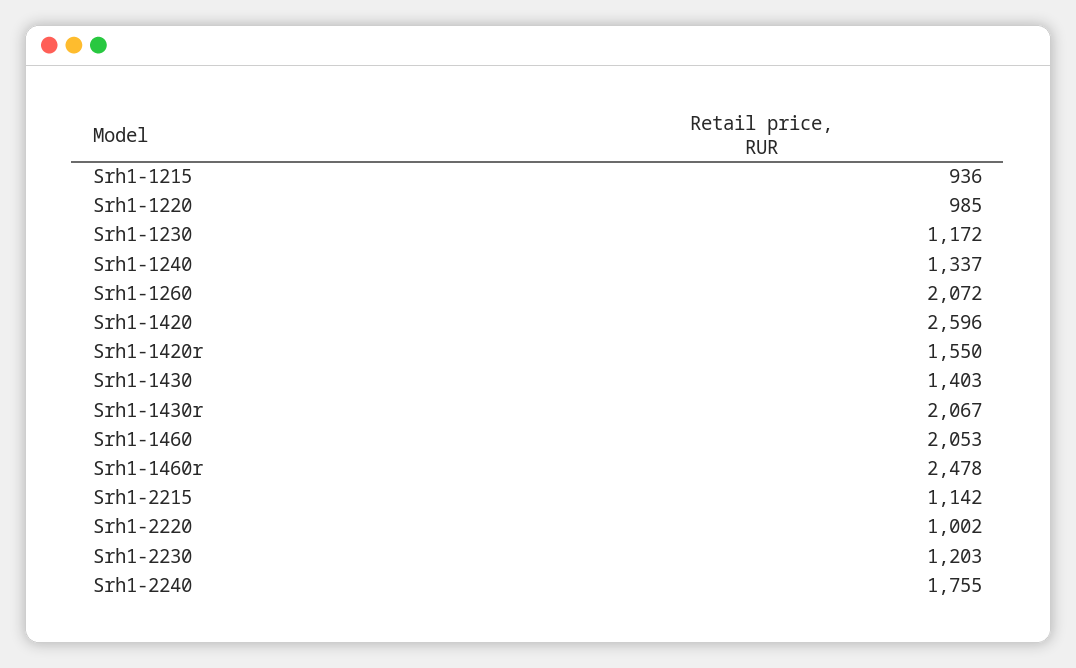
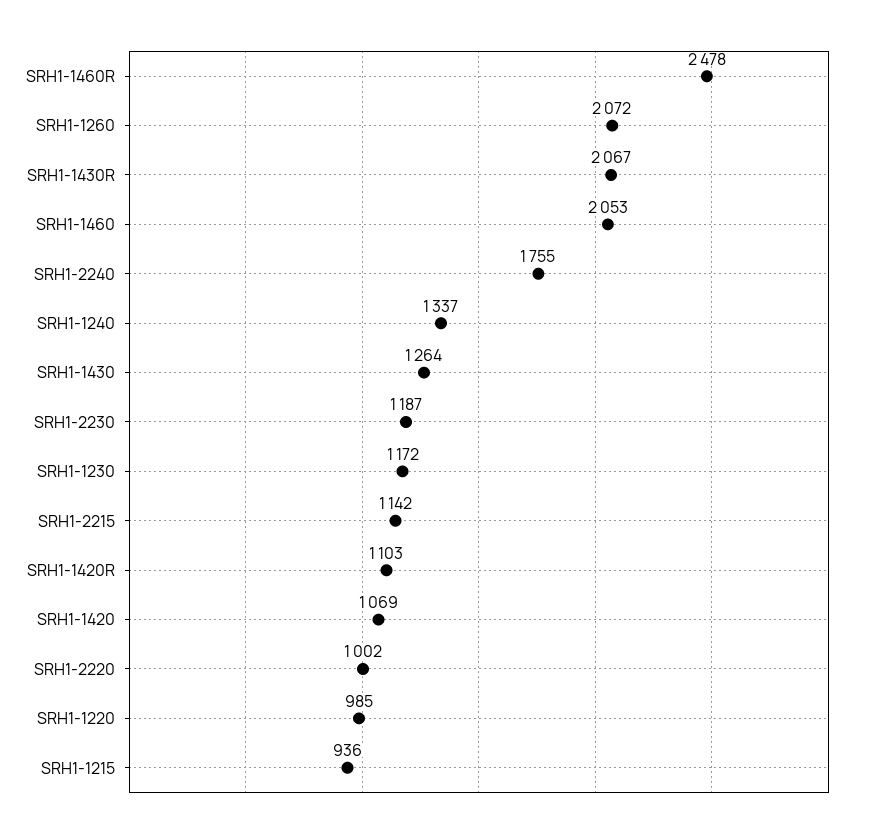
  {
    "Srh1-1215": 936,
    "Srh1-1220": 985,
    "Srh1-1230": 1172,
    "Srh1-1240": 1337,
    "Srh1-1260": 2072,
-   "Srh1-1420": 2596,
+   "Srh1-1420": 1069,
-   "Srh1-1420r": 1550,
+   "Srh1-1420r": 1103,
-   "Srh1-1430": 1403,
+   "Srh1-1430": 1264,
    "Srh1-1430r": 2067,
    "Srh1-1460": 2053,
    "Srh1-1460r": 2478,
    "Srh1-2215": 1142,
    "Srh1-2220": 1002,
-   "Srh1-2230": 1203,
+   "Srh1-2230": 1187,
    "Srh1-2240": 1755
  }

